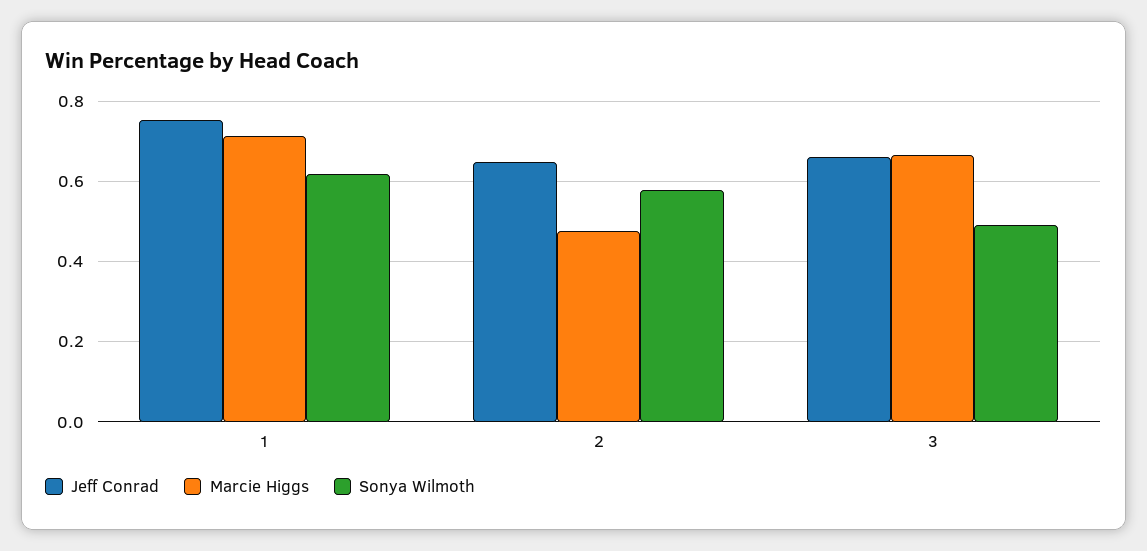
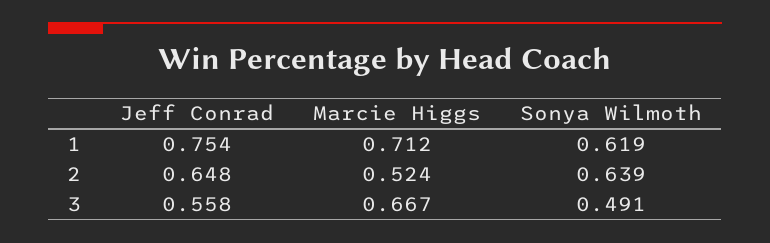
  {
    "Jeff Conrad": {
      "1": 0.754,
      "2": 0.648,
-     "3": 0.66
+     "3": 0.558
    },
    "Marcie Higgs": {
      "1": 0.712,
-     "2": 0.48,
+     "2": 0.524,
      "3": 0.667
    },
    "Sonya Wilmoth": {
      "1": 0.619,
-     "2": 0.58,
+     "2": 0.639,
      "3": 0.491
    }
  }

